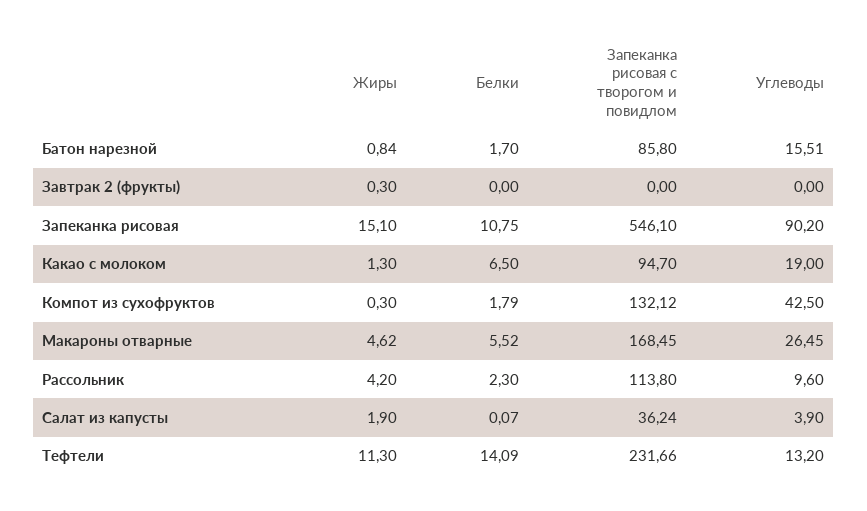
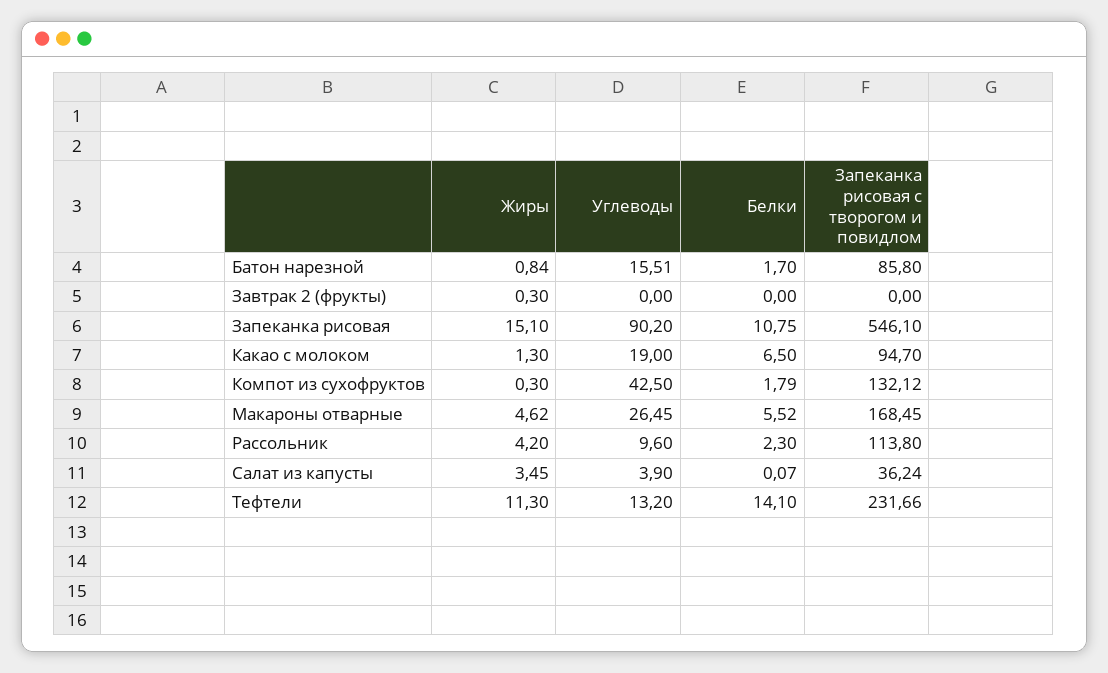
  {
    "Жиры": {
      "Батон нарезной": 0.84,
      "Завтрак 2 (фрукты)": 0.3,
      "Запеканка рисовая": 15.1,
      "Какао с молоком": 1.3,
      "Компот из сухофруктов": 0.3,
      "Макароны отварные": 4.62,
      "Рассольник": 4.2,
-     "Салат из капусты": 1.9,
+     "Салат из капусты": 3.45,
      "Тефтели": 11.3
    },
    "Белки": {
      "Батон нарезной": 1.7,
      "Завтрак 2 (фрукты)": 0,
      "Запеканка рисовая": 10.75,
      "Какао с молоком": 6.5,
      "Компот из сухофруктов": 1.79,
      "Макароны отварные": 5.52,
      "Рассольник": 2.3,
      "Салат из капусты": 0.07,
-     "Тефтели": 14.09
+     "Тефтели": 14.1
    },
    "Запеканка рисовая с творогом и повидлом": {
      "Батон нарезной": 85.8,
      "Завтрак 2 (фрукты)": 0,
      "Запеканка рисовая": 546.1,
      "Какао с молоком": 94.7,
      "Компот из сухофруктов": 132.12,
      "Макароны отварные": 168.45,
      "Рассольник": 113.8,
      "Салат из капусты": 36.24,
      "Тефтели": 231.66
    },
    "Углеводы": {
      "Батон нарезной": 15.51,
      "Завтрак 2 (фрукты)": 0,
      "Запеканка рисовая": 90.2,
      "Какао с молоком": 19,
      "Компот из сухофруктов": 42.5,
      "Макароны отварные": 26.45,
      "Рассольник": 9.6,
      "Салат из капусты": 3.9,
      "Тефтели": 13.2
    }
  }

